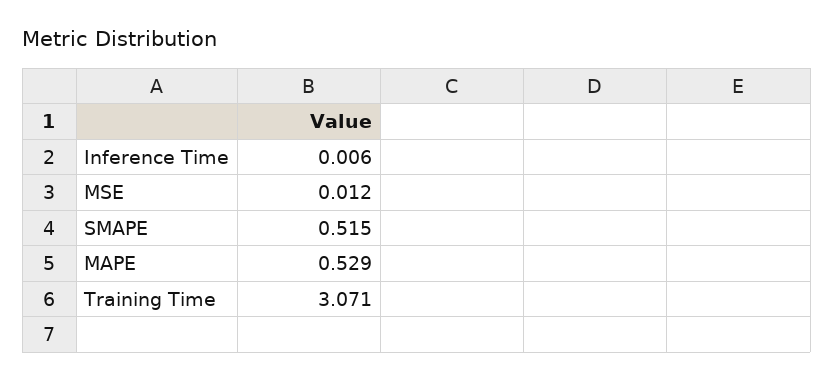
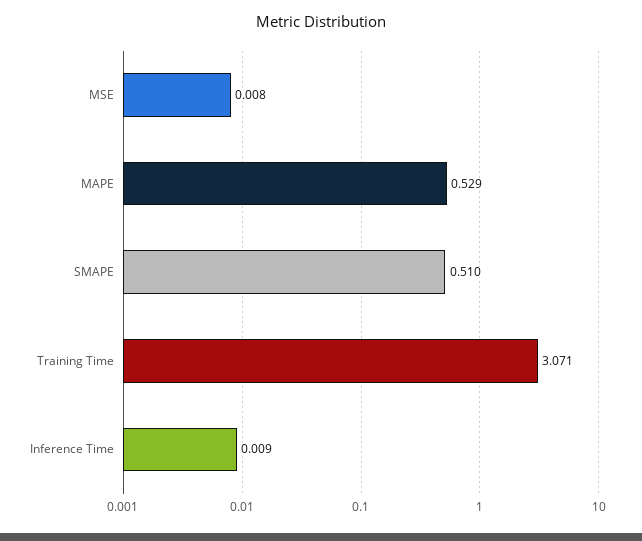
  {
-   "Inference Time": 0.006,
+   "Inference Time": 0.009,
-   "MSE": 0.012,
+   "MSE": 0.008,
-   "SMAPE": 0.515,
+   "SMAPE": 0.51,
    "MAPE": 0.529,
    "Training Time": 3.071
  }

